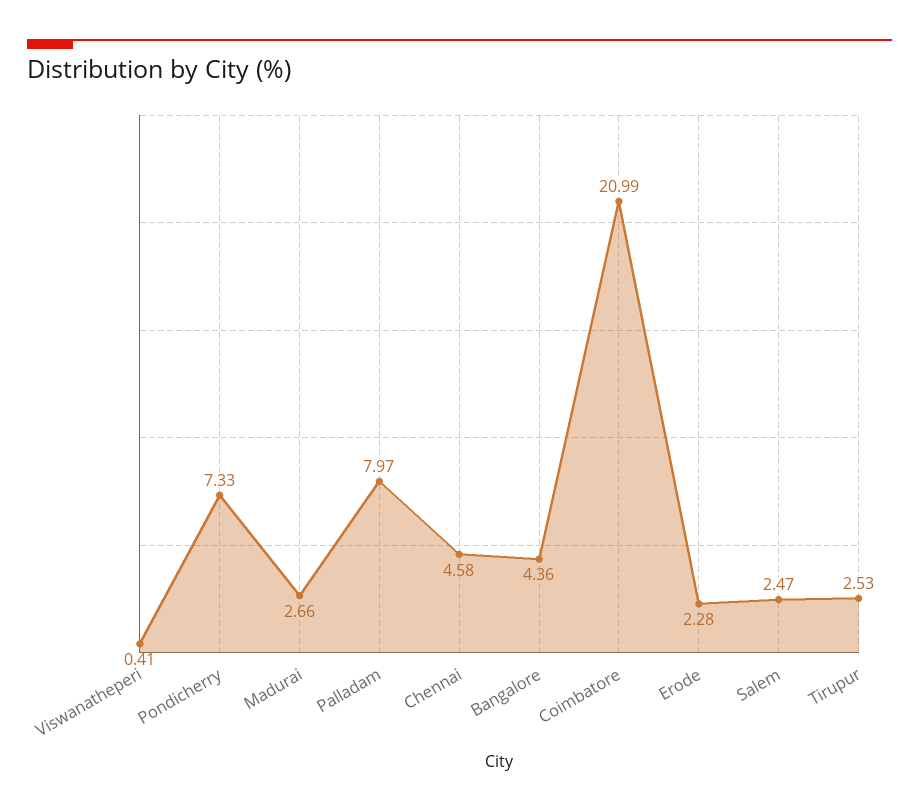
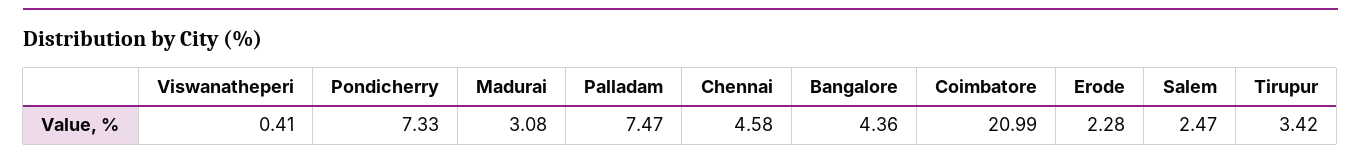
  {
    "Viswanatheperi": 0.41,
    "Pondicherry": 7.33,
-   "Madurai": 2.66,
+   "Madurai": 3.08,
-   "Palladam": 7.97,
+   "Palladam": 7.47,
    "Chennai": 4.58,
    "Bangalore": 4.36,
    "Coimbatore": 20.99,
    "Erode": 2.28,
    "Salem": 2.47,
-   "Tirupur": 2.53
+   "Tirupur": 3.42
  }

